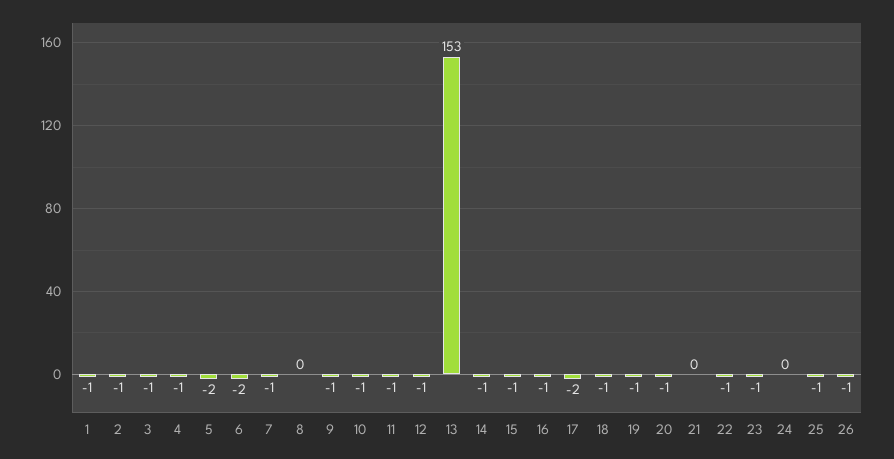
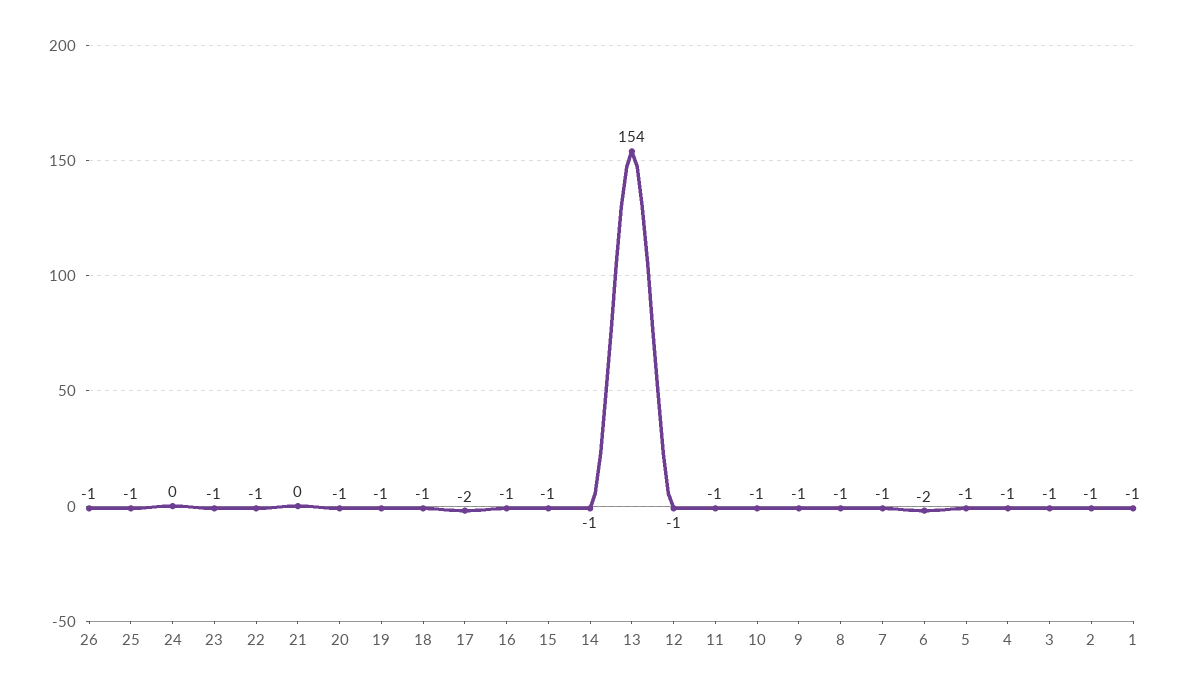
  {
    "1": -1,
    "2": -1,
    "3": -1,
    "4": -1,
-   "5": -2,
+   "5": -1,
    "6": -2,
    "7": -1,
-   "8": 0,
+   "8": -1,
    "9": -1,
    "10": -1,
    "11": -1,
    "12": -1,
-   "13": 153,
+   "13": 154,
    "14": -1,
    "15": -1,
    "16": -1,
    "17": -2,
    "18": -1,
    "19": -1,
    "20": -1,
    "21": 0,
    "22": -1,
    "23": -1,
    "24": 0,
    "25": -1,
    "26": -1
  }

